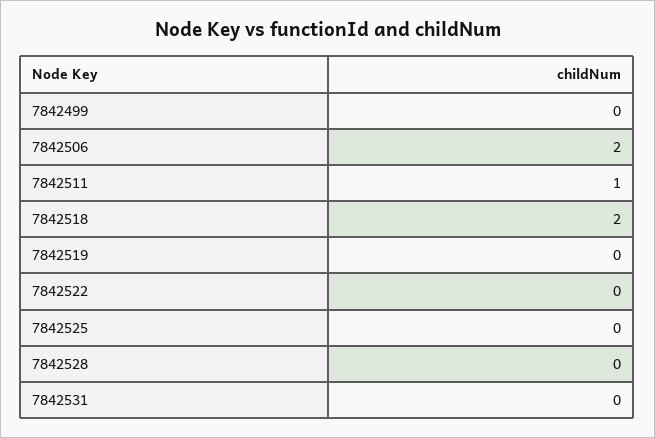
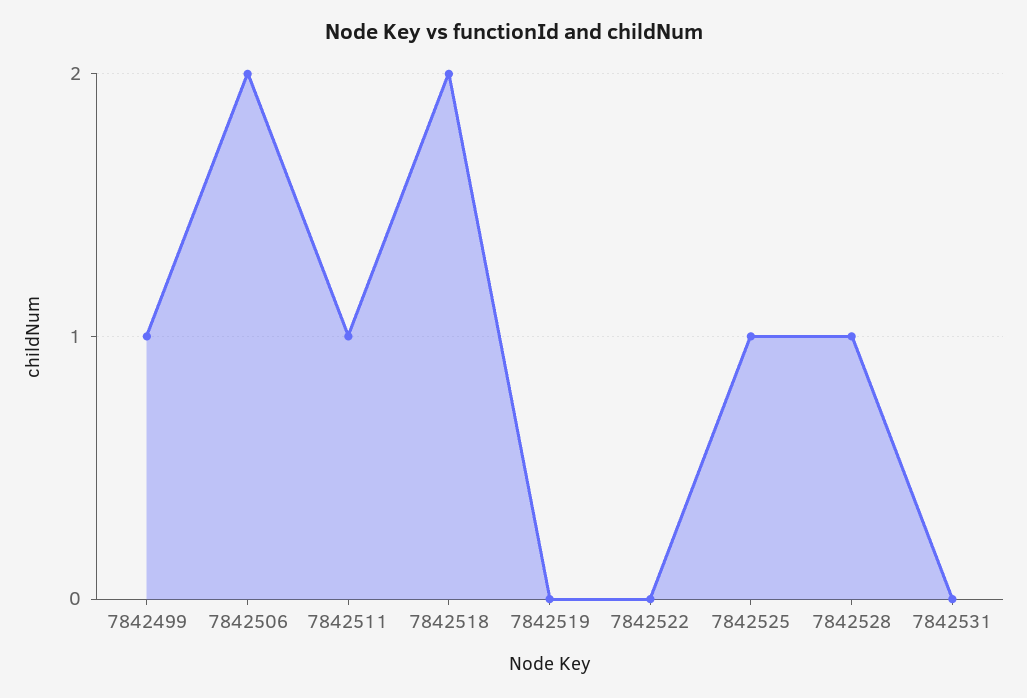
  {
-   "7842499": 0,
+   "7842499": 1,
    "7842506": 2,
    "7842511": 1,
    "7842518": 2,
    "7842519": 0,
    "7842522": 0,
-   "7842525": 0,
+   "7842525": 1,
-   "7842528": 0,
+   "7842528": 1,
    "7842531": 0
  }

